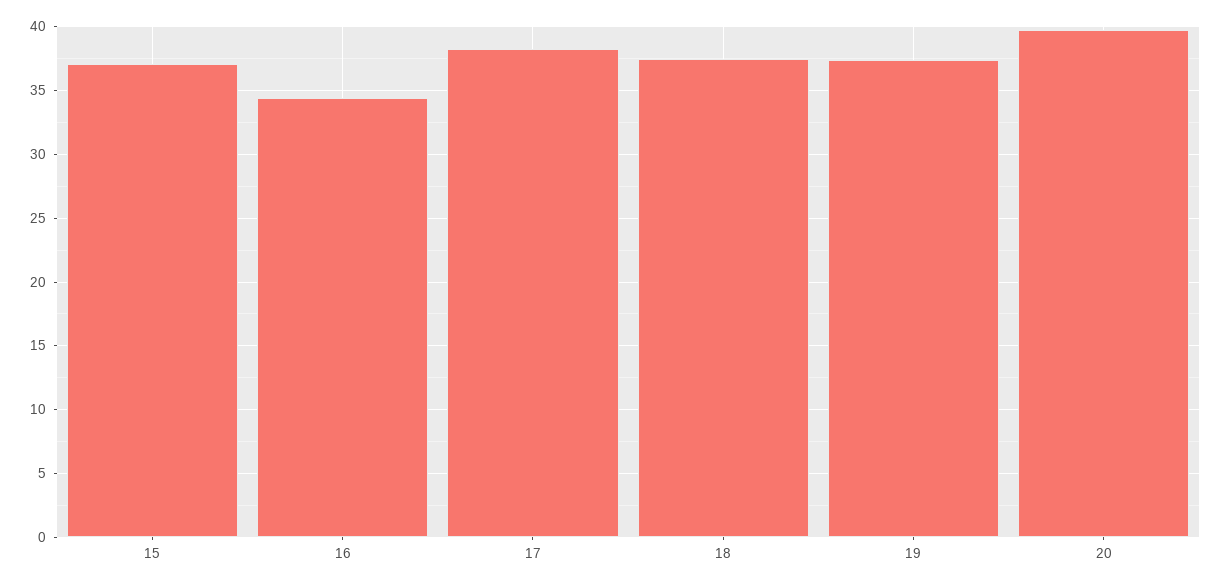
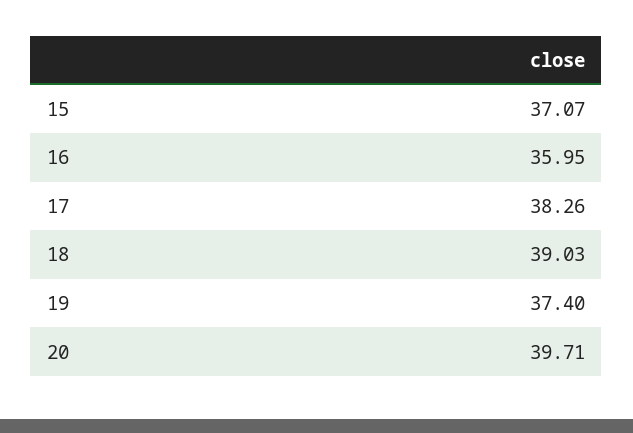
  {
    "15": 37.07,
-   "16": 34.5,
+   "16": 35.95,
    "17": 38.26,
-   "18": 37.5,
+   "18": 39.03,
    "19": 37.4,
    "20": 39.71
  }

